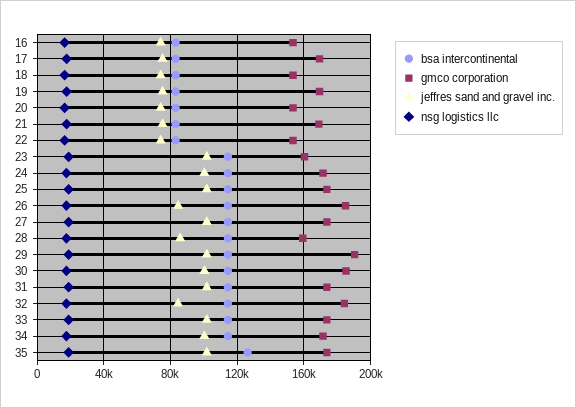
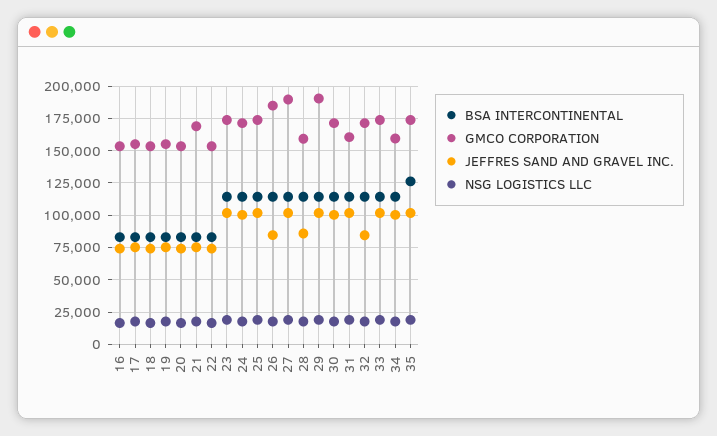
  {
    "bsa intercontinental": {
      "16": 85000,
      "17": 85000,
      "18": 85000,
      "19": 85000,
      "20": 85000,
      "21": 85000,
      "22": 85000,
      "23": 115000,
      "24": 115000,
      "25": 115000,
      "26": 115000,
      "27": 115000,
      "28": 115000,
      "29": 115000,
      "30": 115000,
      "31": 115000,
      "32": 115000,
      "33": 115000,
      "34": 115000,
      "35": 125000
    },
    "gmco corporation": {
      "16": 155000,
-     "17": 170000,
+     "17": 155000,
      "18": 155000,
-     "19": 170000,
+     "19": 155000,
      "20": 155000,
      "21": 170000,
      "22": 155000,
-     "23": 160000,
+     "23": 175000,
      "24": 170000,
      "25": 175000,
      "26": 185000,
-     "27": 175000,
+     "27": 190000,
      "28": 160000,
      "29": 190000,
-     "30": 185000,
+     "30": 170000,
-     "31": 175000,
+     "31": 160000,
-     "32": 185000,
+     "32": 170000,
      "33": 175000,
-     "34": 170000,
+     "34": 160000,
      "35": 175000
    },
    "jeffres sand and gravel inc.": {
      "16": 75000,
      "17": 75000,
      "18": 75000,
      "19": 75000,
      "20": 75000,
      "21": 75000,
      "22": 75000,
      "23": 100000,
      "24": 100000,
      "25": 100000,
      "26": 85000,
      "27": 100000,
      "28": 85000,
      "29": 100000,
      "30": 100000,
      "31": 100000,
      "32": 85000,
      "33": 100000,
      "34": 100000,
      "35": 100000
    },
    "nsg logistics llc": {
      "16": 15000,
      "17": 20000,
      "18": 15000,
      "19": 20000,
      "20": 15000,
      "21": 20000,
      "22": 15000,
      "23": 20000,
      "24": 20000,
      "25": 20000,
      "26": 20000,
      "27": 20000,
      "28": 20000,
      "29": 20000,
      "30": 20000,
      "31": 20000,
      "32": 20000,
      "33": 20000,
      "34": 20000,
      "35": 20000
    }
  }

